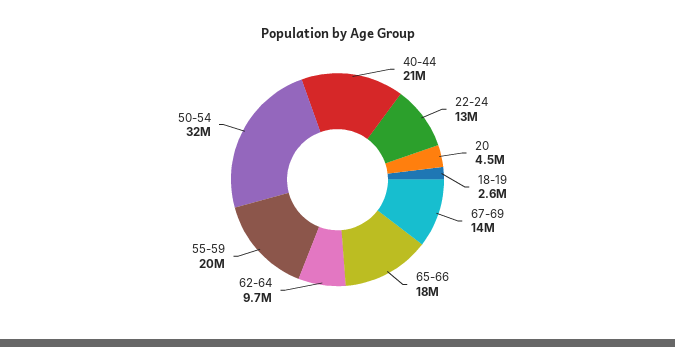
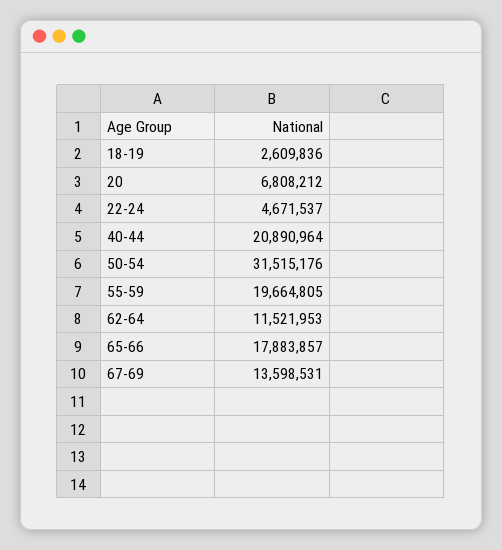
  {
    "40-44": 20890964,
-   "22-24": 13000000,
+   "22-24": 4671537,
-   "20": 4500000,
+   "20": 6808212,
    "18-19": 2609836,
    "67-69": 13598531,
    "65-66": 17883857,
-   "62-64": 9700000,
+   "62-64": 11521953,
    "55-59": 19664805,
    "50-54": 31515176
  }

